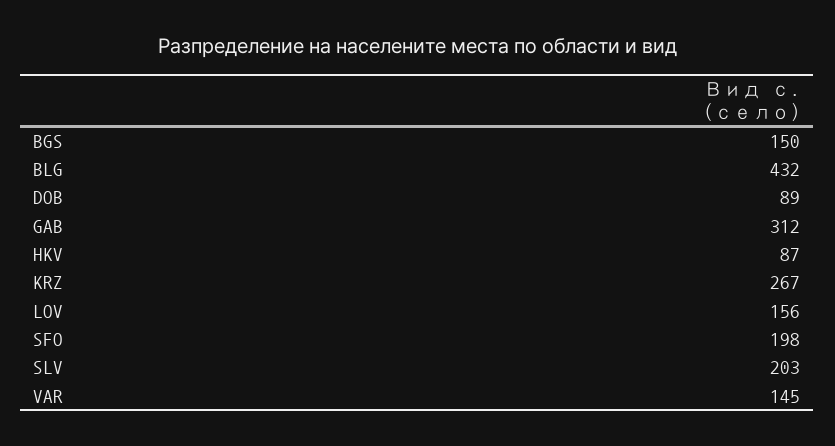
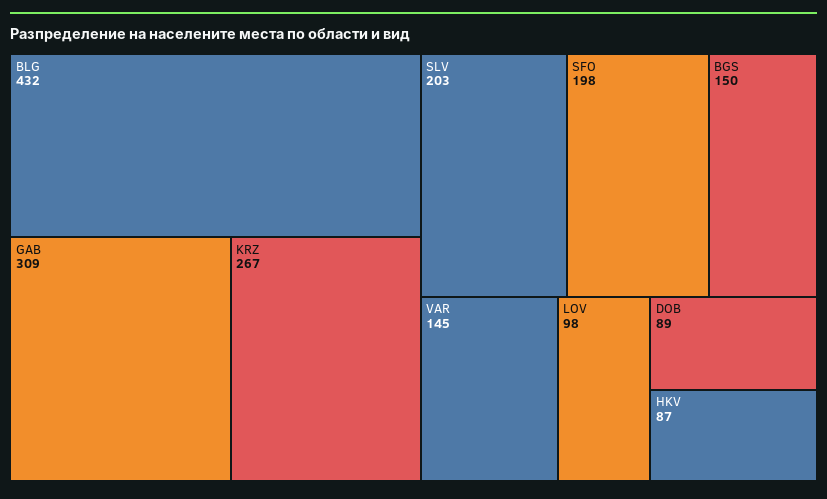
  {
    "BGS": 150,
    "BLG": 432,
    "DOB": 89,
-   "GAB": 312,
+   "GAB": 309,
    "HKV": 87,
    "KRZ": 267,
-   "LOV": 156,
+   "LOV": 98,
    "SFO": 198,
    "SLV": 203,
    "VAR": 145
  }

